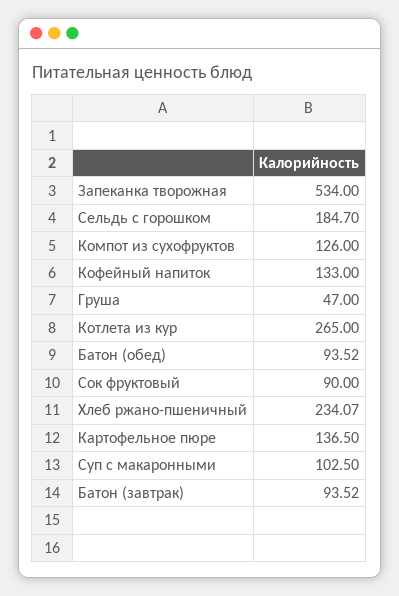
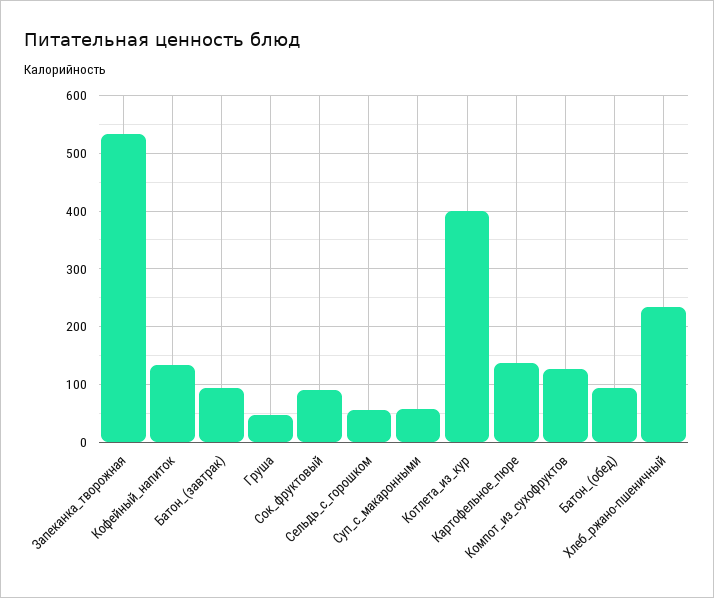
  {
    "Запеканка творожная": 534,
-   "Сельдь с горошком": 184.7,
+   "Сельдь с горошком": 60,
    "Компот из сухофруктов": 126,
    "Кофейный напиток": 133,
    "Груша": 47,
-   "Котлета из кур": 265,
+   "Котлета из кур": 400,
    "Батон (обед)": 93.52,
    "Сок фруктовый": 90,
    "Хлеб ржано-пшеничный": 234.07,
    "Картофельное пюре": 136.5,
-   "Суп с макаронными": 102.5,
+   "Суп с макаронными": 60,
    "Батон (завтрак)": 93.52
  }

